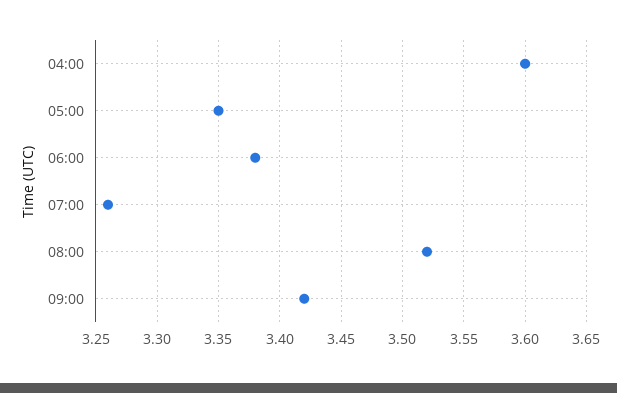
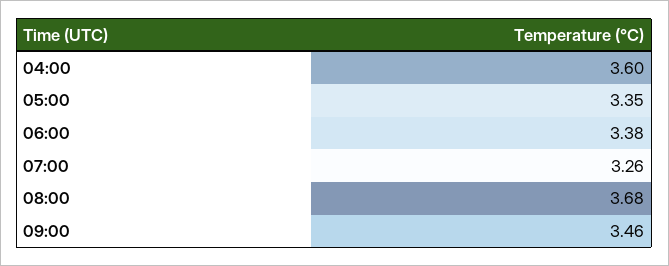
  {
    "04:00": 3.6,
    "05:00": 3.35,
    "06:00": 3.38,
    "07:00": 3.26,
-   "08:00": 3.52,
+   "08:00": 3.68,
-   "09:00": 3.42
+   "09:00": 3.46
  }

